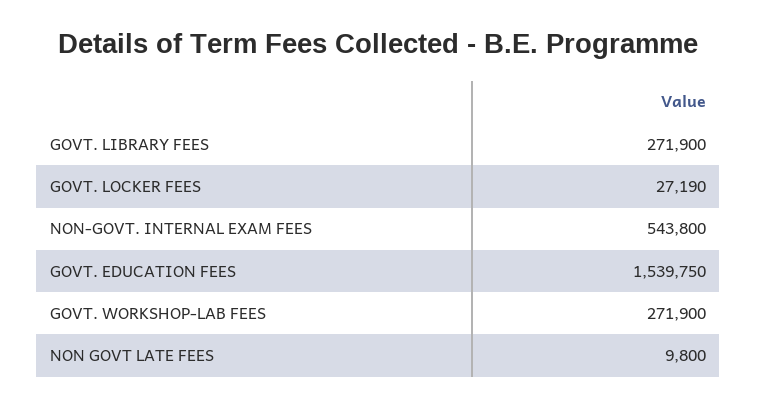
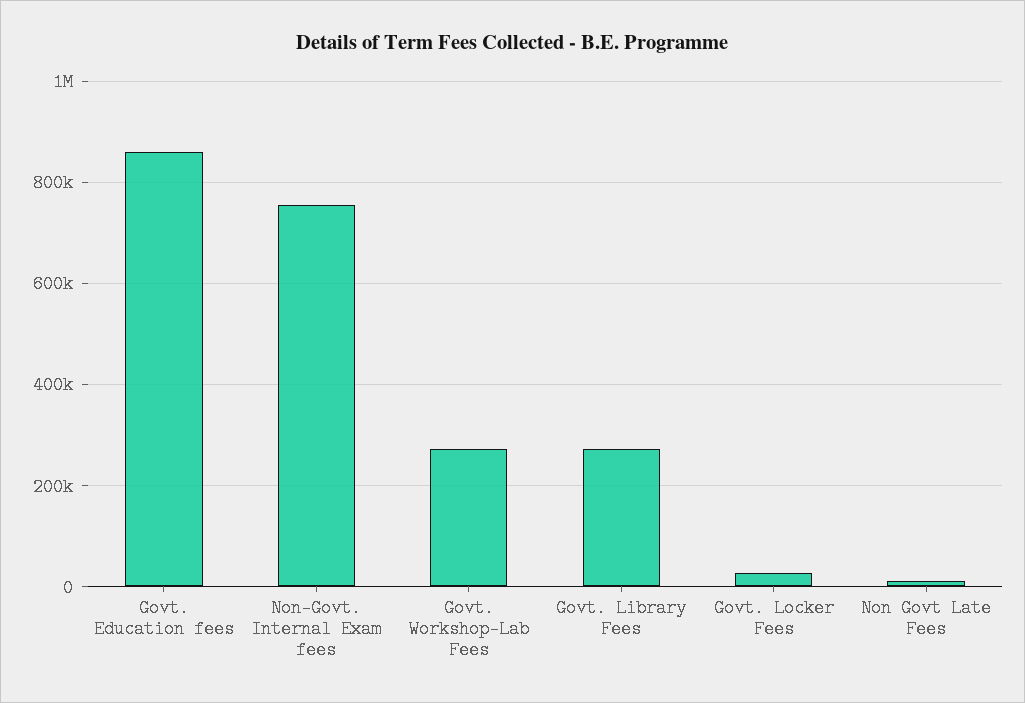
  {
    "GOVT. LIBRARY FEES": 271900,
    "GOVT. LOCKER FEES": 27190,
-   "NON-GOVT. INTERNAL EXAM FEES": 543800,
+   "NON-GOVT. INTERNAL EXAM FEES": 760000,
-   "GOVT. EDUCATION FEES": 1539750,
+   "GOVT. EDUCATION FEES": 860000,
    "GOVT. WORKSHOP-LAB FEES": 271900,
    "NON GOVT LATE FEES": 9800
  }

